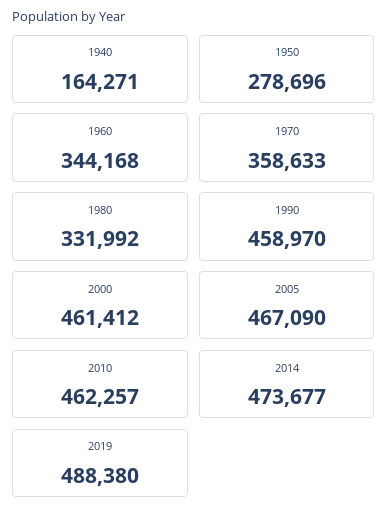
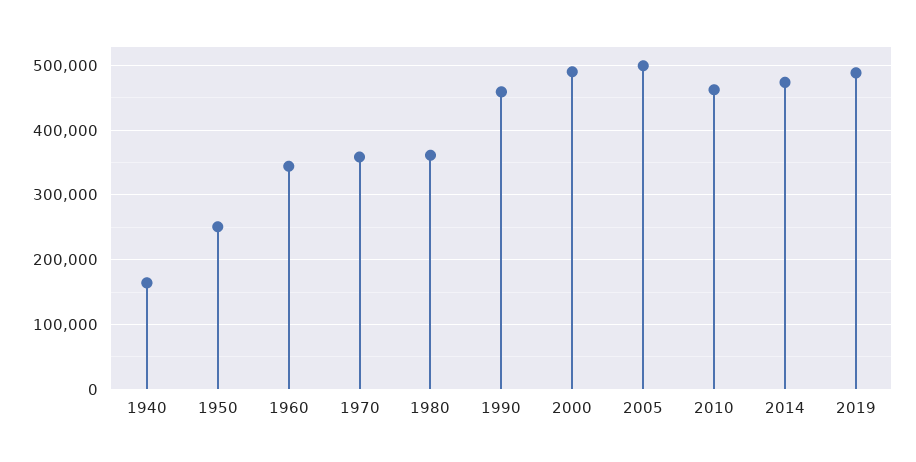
  {
    "1940": 164271,
-   "1950": 278696,
+   "1950": 250000,
    "1960": 344168,
    "1970": 358633,
-   "1980": 331992,
+   "1980": 360000,
    "1990": 458970,
-   "2000": 461412,
+   "2000": 490000,
-   "2005": 467090,
+   "2005": 500000,
    "2010": 462257,
    "2014": 473677,
    "2019": 488380
  }

